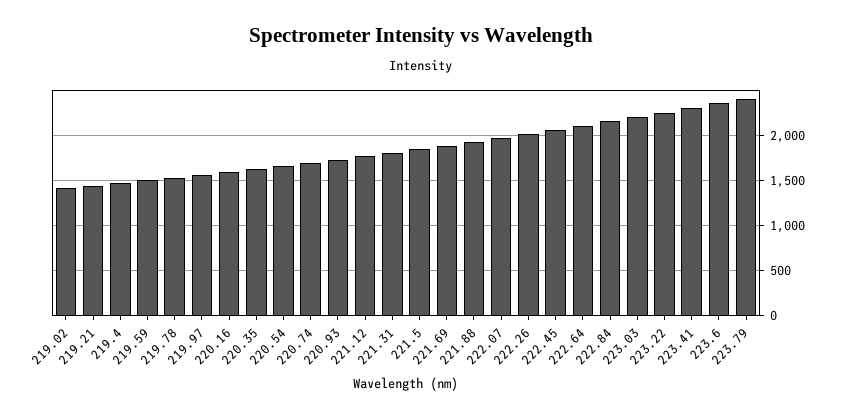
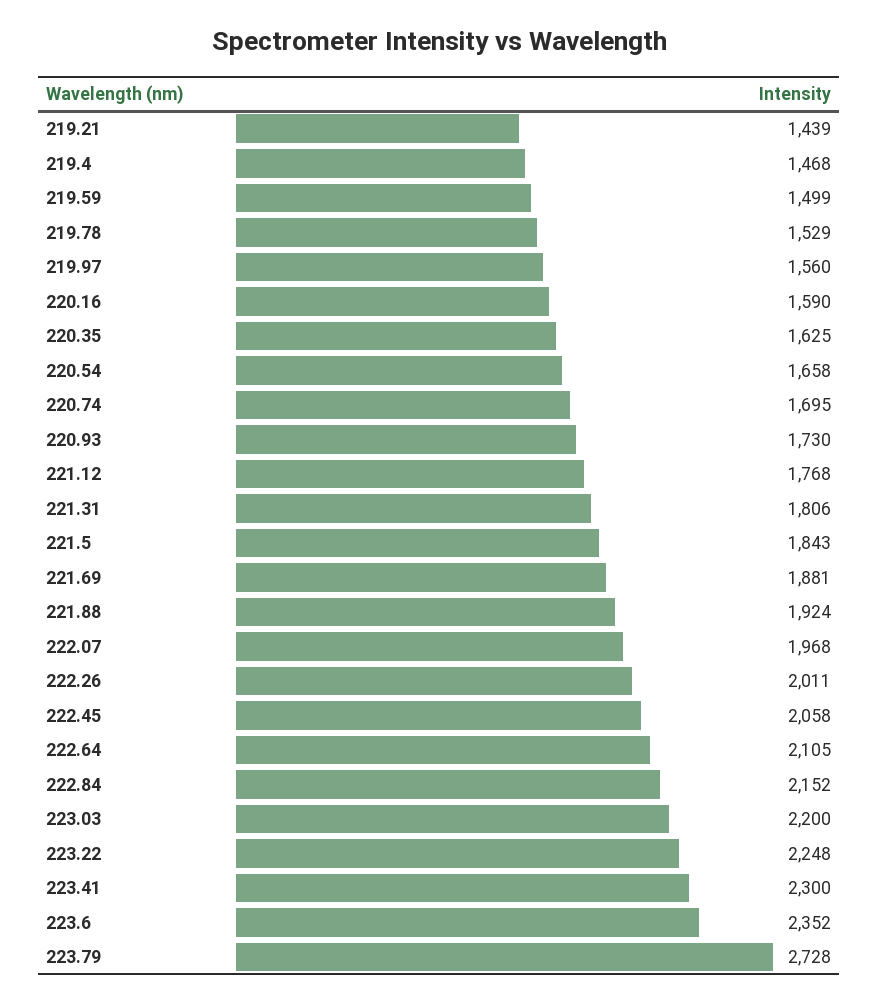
  {
-   "219.02": 1400,
    "219.21": 1439,
    "219.4": 1468,
    "219.59": 1499,
    "219.78": 1529,
    "219.97": 1560,
    "220.16": 1590,
    "220.35": 1625,
    "220.54": 1658,
    "220.74": 1695,
    "220.93": 1730,
    "221.12": 1768,
    "221.31": 1806,
    "221.5": 1843,
    "221.69": 1881,
    "221.88": 1924,
    "222.07": 1968,
    "222.26": 2011,
    "222.45": 2058,
    "222.64": 2105,
    "222.84": 2152,
    "223.03": 2200,
    "223.22": 2248,
    "223.41": 2300,
    "223.6": 2352,
-   "223.79": 2400
+   "223.79": 2728
  }

